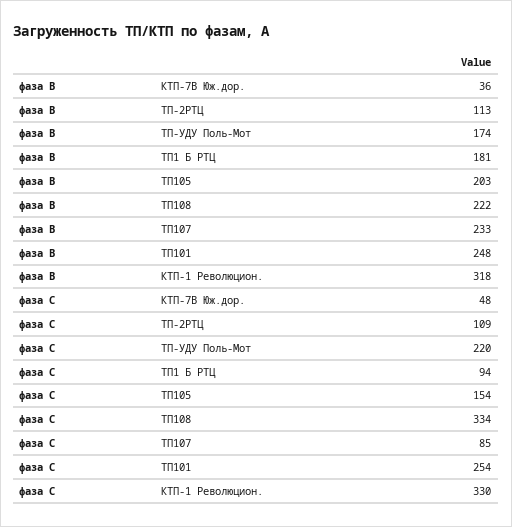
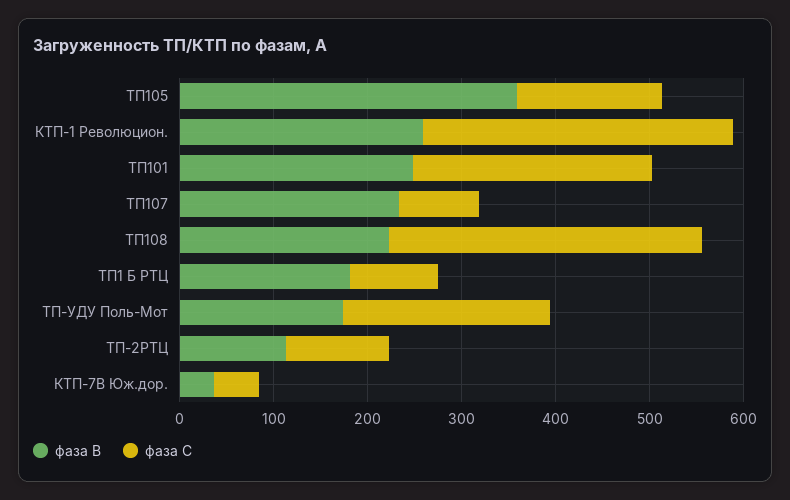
  {
    "фаза В": {
      "КТП-7В Юж.дор.": 36,
      "ТП-2РТЦ": 113,
      "ТП-УДУ Поль-Мот": 174,
      "ТП1 Б РТЦ": 181,
-     "ТП105": 203,
+     "ТП105": 360,
      "ТП108": 222,
      "ТП107": 233,
      "ТП101": 248,
-     "КТП-1 Революцион.": 318
+     "КТП-1 Революцион.": 260
    },
    "фаза С": {
      "КТП-7В Юж.дор.": 48,
      "ТП-2РТЦ": 109,
      "ТП-УДУ Поль-Мот": 220,
      "ТП1 Б РТЦ": 94,
      "ТП105": 154,
      "ТП108": 334,
      "ТП107": 85,
      "ТП101": 254,
      "КТП-1 Революцион.": 330
    }
  }

